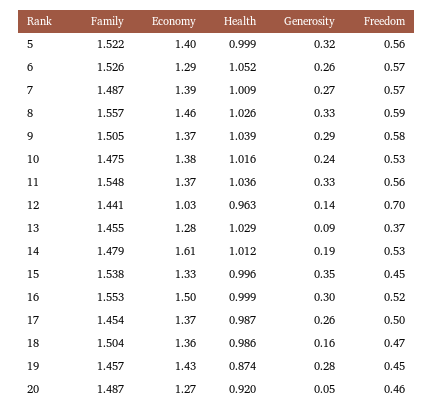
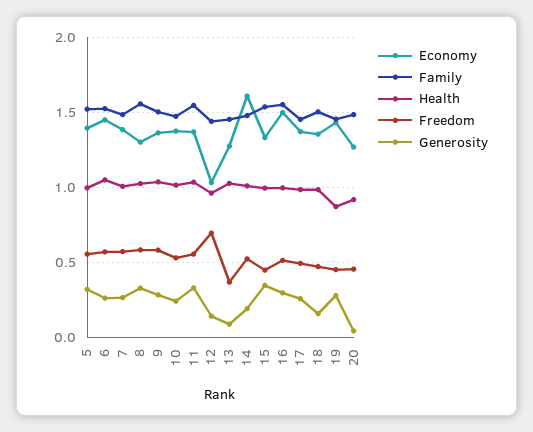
  {
    "Family": {
      "5": 1.522,
      "6": 1.526,
      "7": 1.487,
      "8": 1.557,
      "9": 1.505,
      "10": 1.475,
      "11": 1.548,
      "12": 1.441,
      "13": 1.455,
      "14": 1.479,
      "15": 1.538,
      "16": 1.553,
      "17": 1.454,
      "18": 1.504,
      "19": 1.457,
      "20": 1.487
    },
    "Economy": {
      "5": 1.4,
-     "6": 1.29,
+     "6": 1.45,
      "7": 1.39,
-     "8": 1.46,
+     "8": 1.3,
      "9": 1.37,
      "10": 1.38,
      "11": 1.37,
      "12": 1.03,
      "13": 1.28,
      "14": 1.61,
      "15": 1.33,
      "16": 1.5,
      "17": 1.37,
      "18": 1.36,
      "19": 1.43,
      "20": 1.27
    },
    "Health": {
      "5": 0.999,
      "6": 1.052,
      "7": 1.009,
      "8": 1.026,
      "9": 1.039,
      "10": 1.016,
      "11": 1.036,
      "12": 0.963,
      "13": 1.029,
      "14": 1.012,
      "15": 0.996,
      "16": 0.999,
      "17": 0.987,
      "18": 0.986,
      "19": 0.874,
      "20": 0.92
    },
    "Generosity": {
      "5": 0.32,
      "6": 0.26,
      "7": 0.27,
      "8": 0.33,
      "9": 0.29,
      "10": 0.24,
      "11": 0.33,
      "12": 0.14,
      "13": 0.09,
      "14": 0.19,
      "15": 0.35,
      "16": 0.3,
      "17": 0.26,
      "18": 0.16,
      "19": 0.28,
      "20": 0.05
    },
    "Freedom": {
      "5": 0.56,
      "6": 0.57,
      "7": 0.57,
      "8": 0.59,
      "9": 0.58,
      "10": 0.53,
      "11": 0.56,
      "12": 0.7,
      "13": 0.37,
      "14": 0.53,
      "15": 0.45,
      "16": 0.52,
      "17": 0.5,
      "18": 0.47,
      "19": 0.45,
      "20": 0.46
    }
  }

